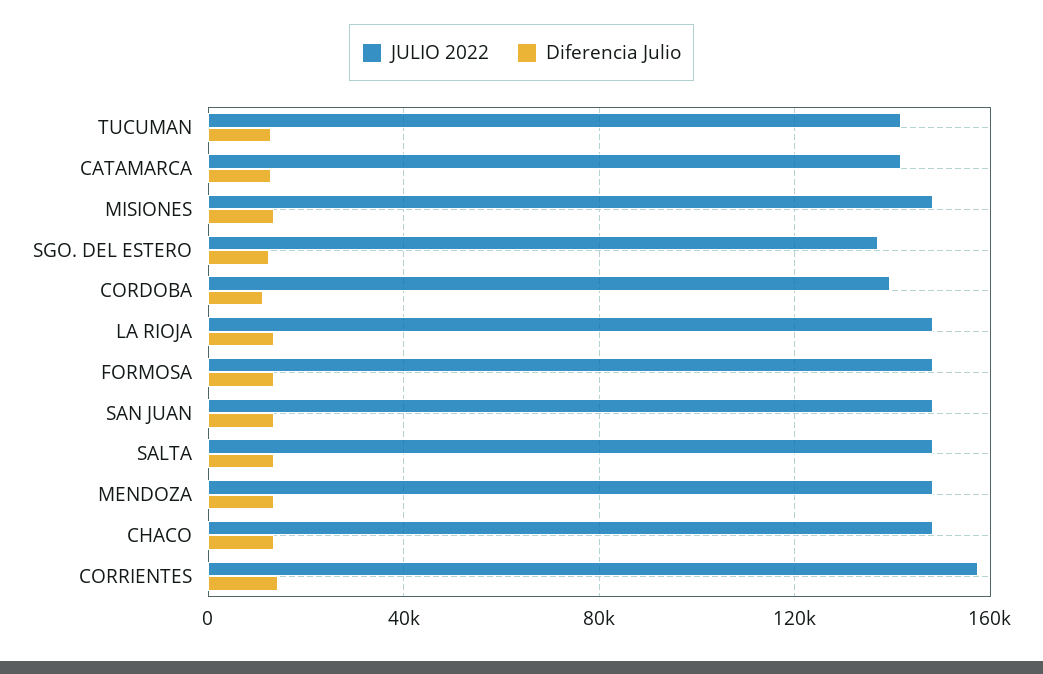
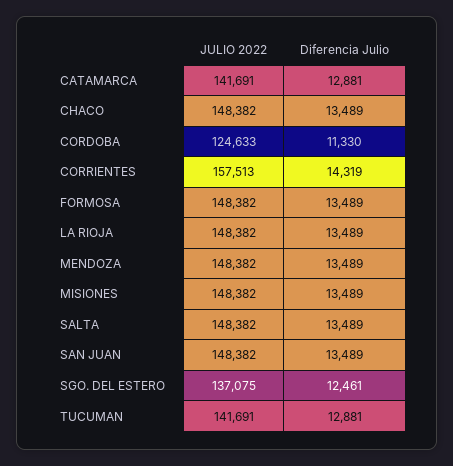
  {
    "JULIO 2022": {
      "TUCUMAN": 141691,
      "CATAMARCA": 141691,
      "MISIONES": 148382,
      "SGO. DEL ESTERO": 137075,
-     "CORDOBA": 140000,
+     "CORDOBA": 124633,
      "LA RIOJA": 148382,
      "FORMOSA": 148382,
      "SAN JUAN": 148382,
      "SALTA": 148382,
      "MENDOZA": 148382,
      "CHACO": 148382,
      "CORRIENTES": 157513
    },
    "Diferencia Julio": {
      "TUCUMAN": 12881,
      "CATAMARCA": 12881,
      "MISIONES": 13489,
      "SGO. DEL ESTERO": 12461,
      "CORDOBA": 11330,
      "LA RIOJA": 13489,
      "FORMOSA": 13489,
      "SAN JUAN": 13489,
      "SALTA": 13489,
      "MENDOZA": 13489,
      "CHACO": 13489,
      "CORRIENTES": 14319
    }
  }

